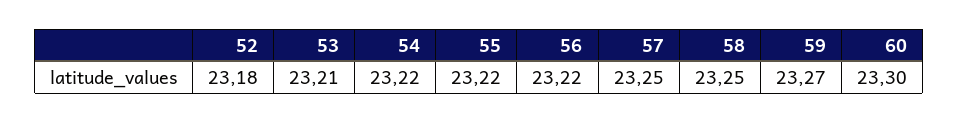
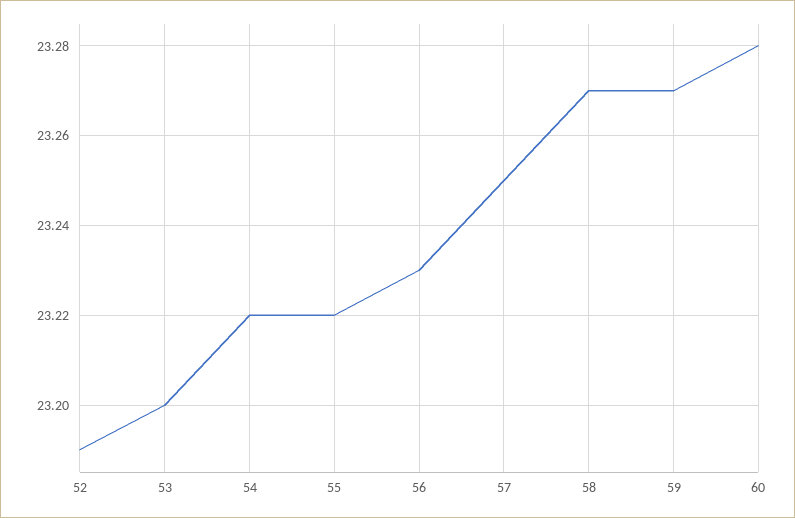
  {
-   "52": 23.18,
+   "52": 23.19,
-   "53": 23.21,
+   "53": 23.2,
    "54": 23.22,
    "55": 23.22,
-   "56": 23.22,
+   "56": 23.23,
    "57": 23.25,
-   "58": 23.25,
+   "58": 23.27,
    "59": 23.27,
-   "60": 23.3
+   "60": 23.28
  }

